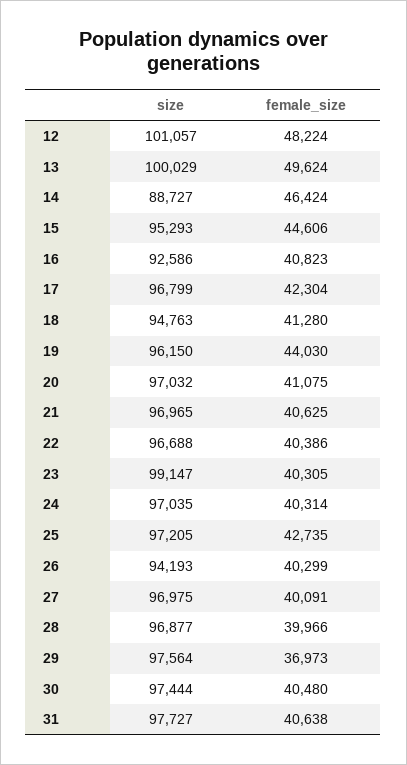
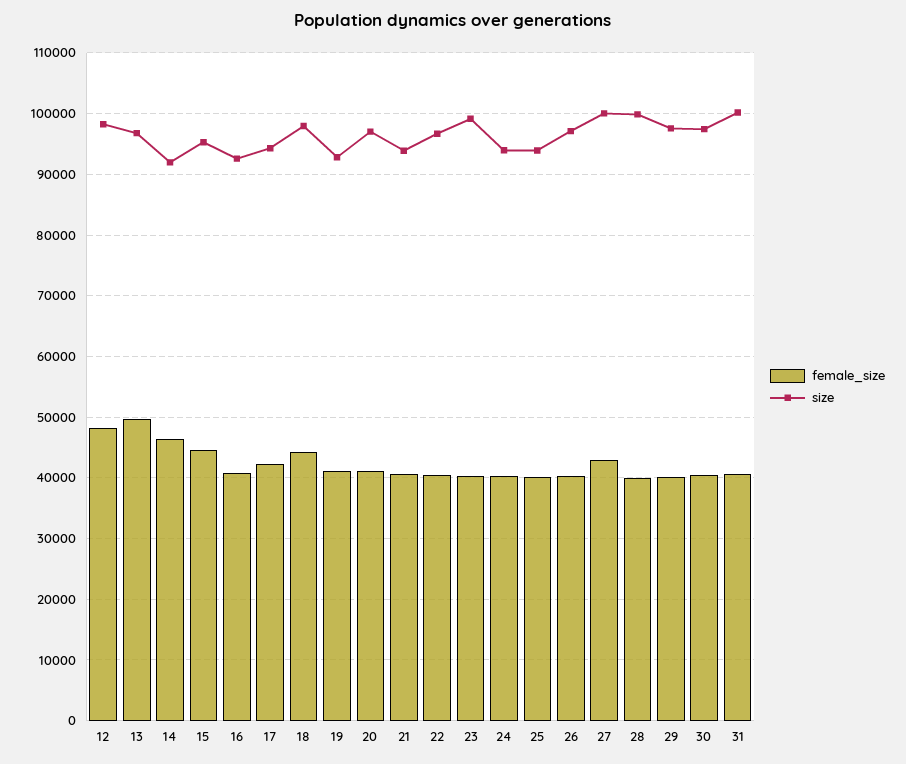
  {
    "size": {
-     "12": 101057,
+     "12": 98000,
-     "13": 100029,
+     "13": 97000,
-     "14": 88727,
+     "14": 92000,
      "15": 95293,
      "16": 92586,
-     "17": 96799,
+     "17": 94000,
-     "18": 94763,
+     "18": 98000,
-     "19": 96150,
+     "19": 93000,
      "20": 97032,
-     "21": 96965,
+     "21": 94000,
      "22": 96688,
      "23": 99147,
-     "24": 97035,
+     "24": 94000,
-     "25": 97205,
+     "25": 94000,
-     "26": 94193,
+     "26": 97000,
-     "27": 96975,
+     "27": 100000,
-     "28": 96877,
+     "28": 100000,
      "29": 97564,
      "30": 97444,
-     "31": 97727
+     "31": 100000
    },
    "female_size": {
      "12": 48224,
      "13": 49624,
      "14": 46424,
      "15": 44606,
      "16": 40823,
      "17": 42304,
-     "18": 41280,
+     "18": 44000,
-     "19": 44030,
+     "19": 41000,
      "20": 41075,
      "21": 40625,
      "22": 40386,
      "23": 40305,
      "24": 40314,
-     "25": 42735,
+     "25": 40000,
      "26": 40299,
-     "27": 40091,
+     "27": 43000,
      "28": 39966,
-     "29": 36973,
+     "29": 40000,
      "30": 40480,
      "31": 40638
    }
  }

